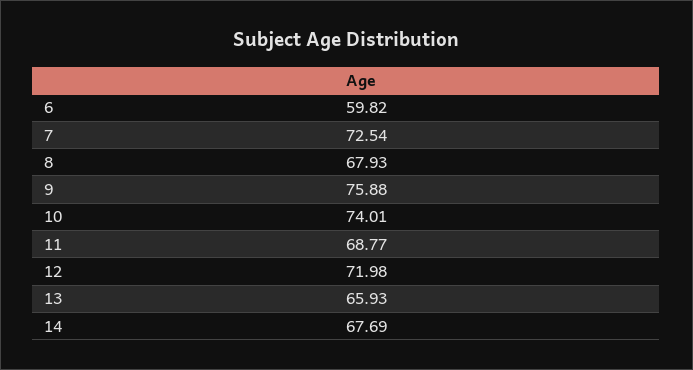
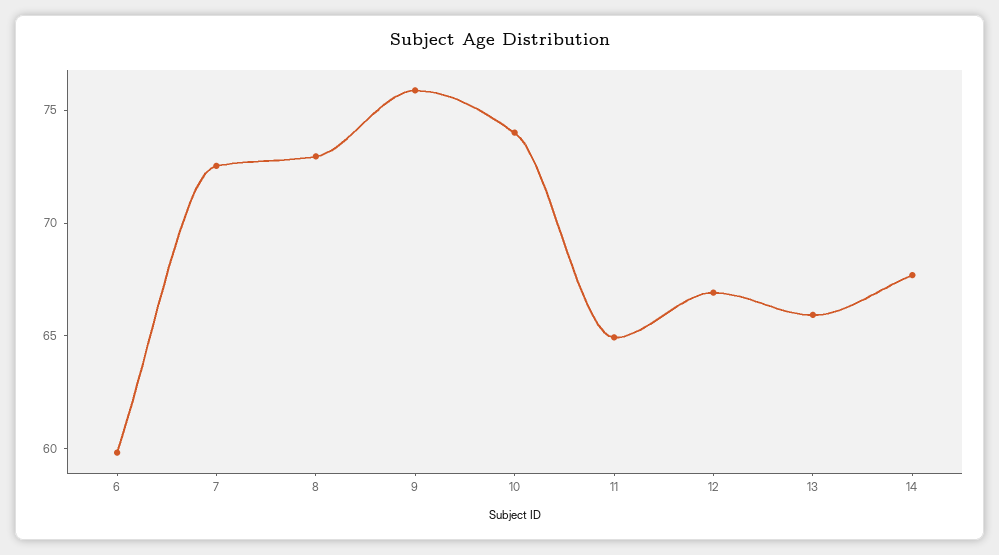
  {
    "6": 59.82,
    "7": 72.54,
-   "8": 67.93,
+   "8": 73,
    "9": 75.88,
    "10": 74.01,
-   "11": 68.77,
+   "11": 65,
-   "12": 71.98,
+   "12": 67,
    "13": 65.93,
    "14": 67.69
  }

